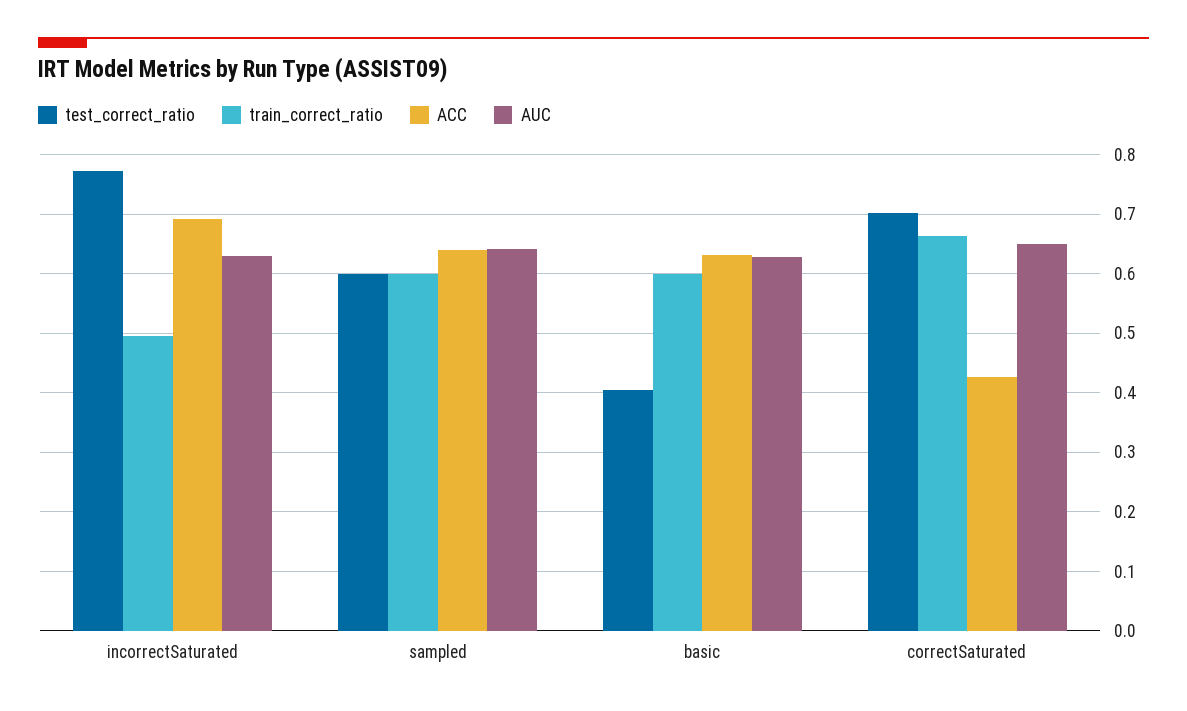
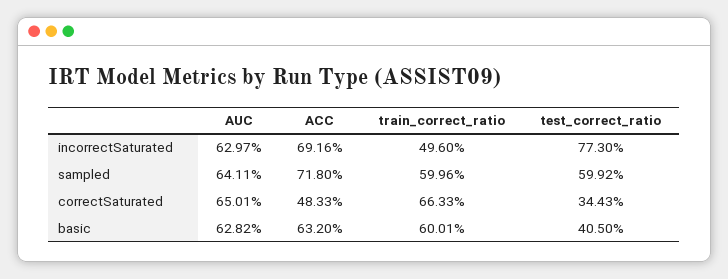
  {
    "test_correct_ratio": {
      "incorrectSaturated": 0.773,
      "sampled": 0.5992,
      "basic": 0.405,
-     "correctSaturated": 0.7
+     "correctSaturated": 0.3443
    },
    "train_correct_ratio": {
      "incorrectSaturated": 0.496,
      "sampled": 0.5996,
      "basic": 0.6001,
      "correctSaturated": 0.6633
    },
    "ACC": {
      "incorrectSaturated": 0.6916,
-     "sampled": 0.64,
+     "sampled": 0.718,
      "basic": 0.632,
-     "correctSaturated": 0.42
+     "correctSaturated": 0.4833
    },
    "AUC": {
      "incorrectSaturated": 0.6297,
      "sampled": 0.6411,
      "basic": 0.6282,
      "correctSaturated": 0.6501
    }
  }

